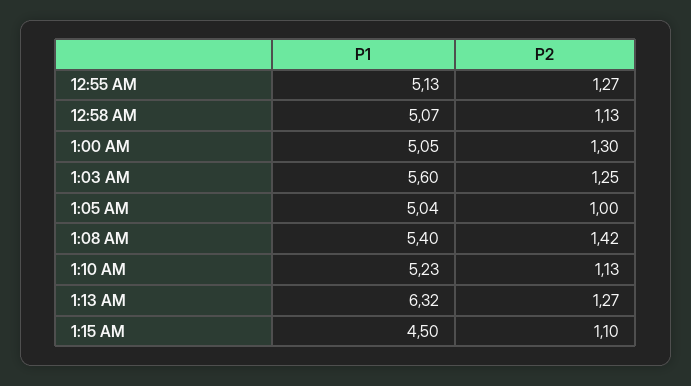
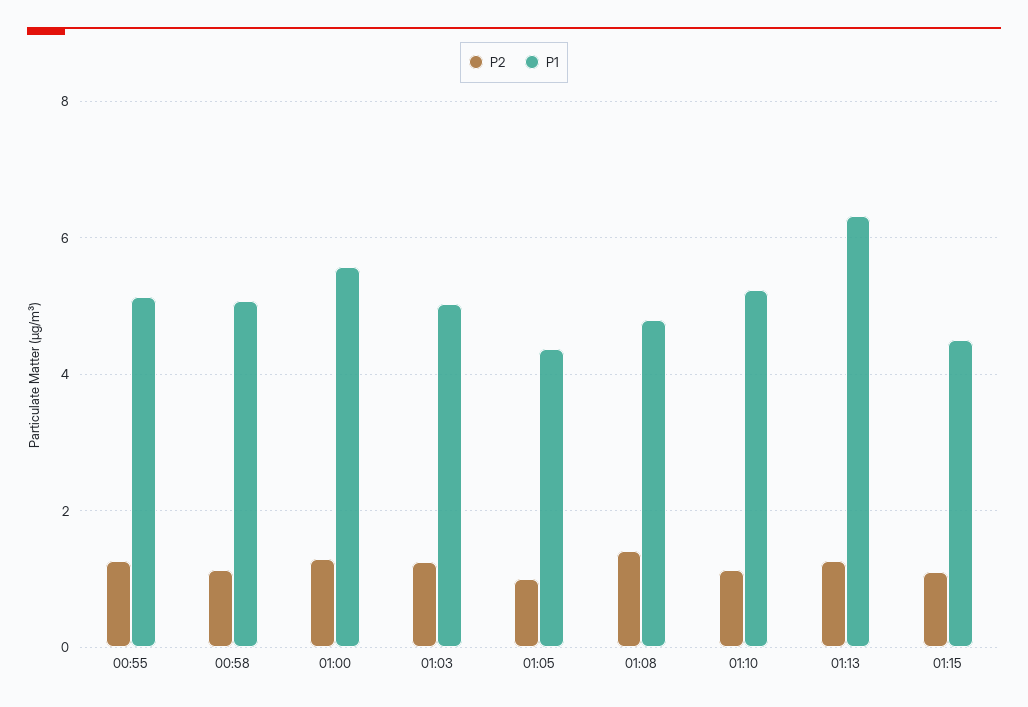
  {
    "P1": {
      "12:55 AM": 5.13,
      "12:58 AM": 5.07,
-     "1:00 AM": 5.05,
+     "1:00 AM": 5.6,
-     "1:03 AM": 5.6,
+     "1:03 AM": 5,
-     "1:05 AM": 5.04,
+     "1:05 AM": 4.4,
-     "1:08 AM": 5.4,
+     "1:08 AM": 4.8,
      "1:10 AM": 5.23,
      "1:13 AM": 6.32,
      "1:15 AM": 4.5
    },
    "P2": {
      "12:55 AM": 1.27,
      "12:58 AM": 1.13,
      "1:00 AM": 1.3,
      "1:03 AM": 1.25,
      "1:05 AM": 1,
      "1:08 AM": 1.42,
      "1:10 AM": 1.13,
      "1:13 AM": 1.27,
      "1:15 AM": 1.1
    }
  }

